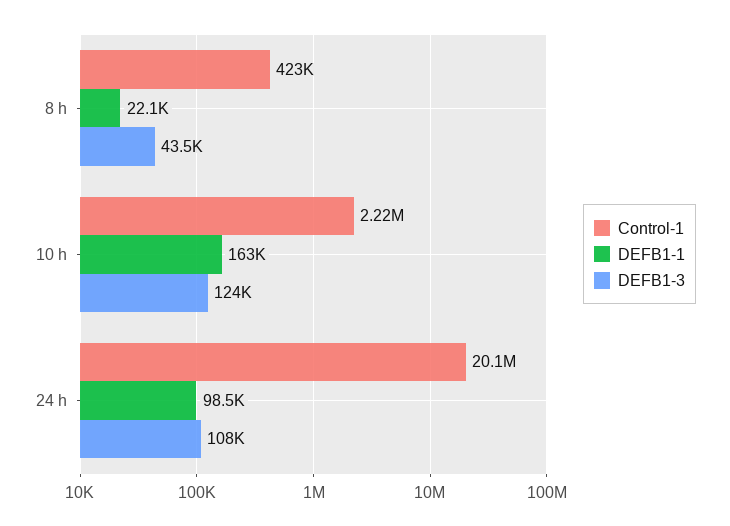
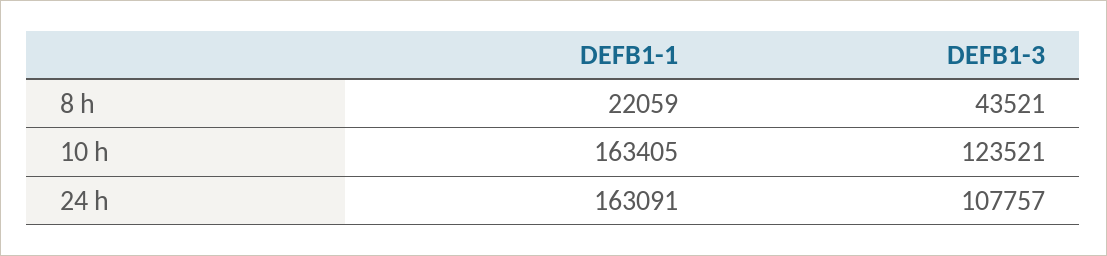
  {
-   "Control-1": {
-     "8 h": 423000,
-     "10 h": 2220000,
-     "24 h": 20100000
-   },
    "DEFB1-1": {
      "8 h": 22059,
      "10 h": 163405,
-     "24 h": 98500
+     "24 h": 163091
    },
    "DEFB1-3": {
      "8 h": 43521,
      "10 h": 123521,
      "24 h": 107757
    }
  }

